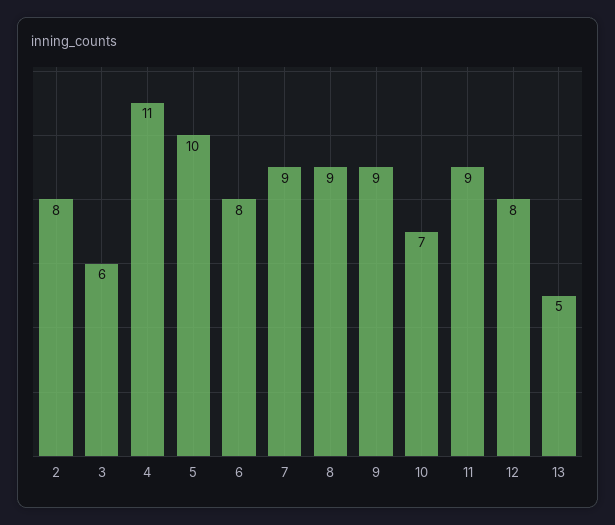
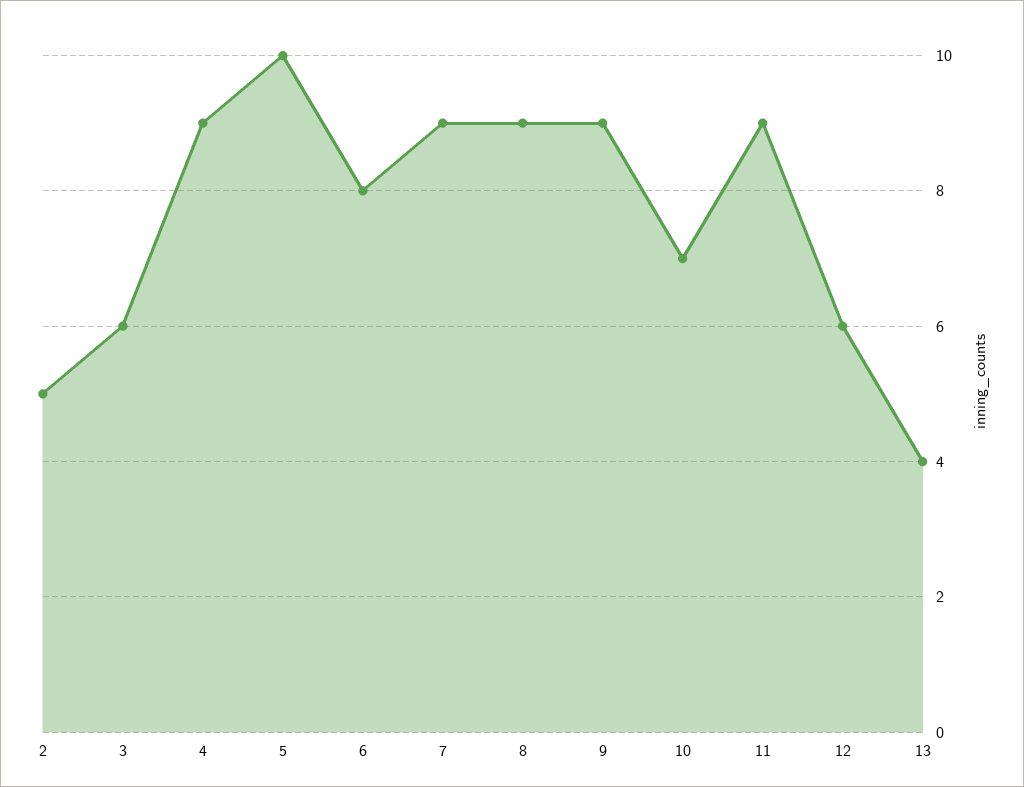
  {
-   "2": 8,
+   "2": 5,
    "3": 6,
-   "4": 11,
+   "4": 9,
    "5": 10,
    "6": 8,
    "7": 9,
    "8": 9,
    "9": 9,
    "10": 7,
    "11": 9,
-   "12": 8,
+   "12": 6,
-   "13": 5
+   "13": 4
  }

